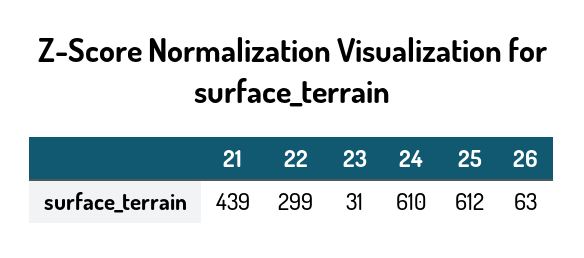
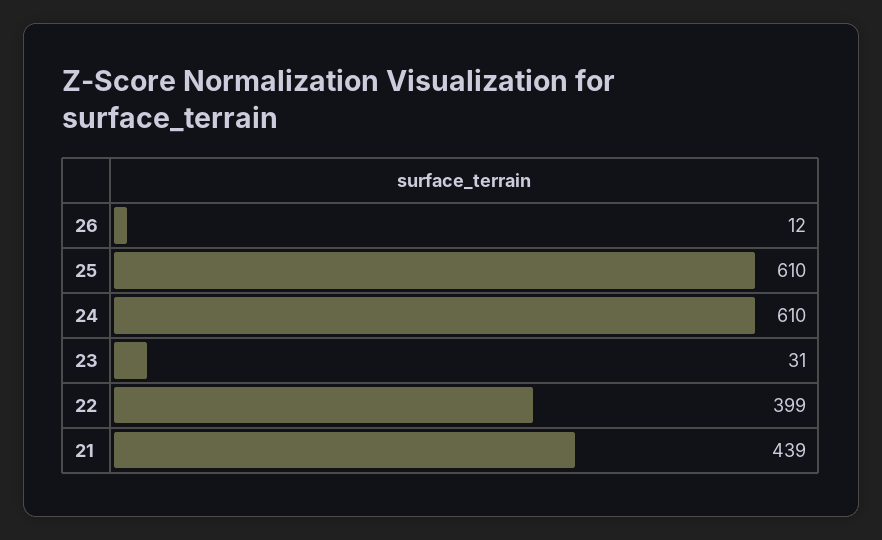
  {
    "21": 439,
-   "22": 299,
+   "22": 399,
    "23": 31,
    "24": 610,
-   "25": 612,
+   "25": 610,
-   "26": 63
+   "26": 12
  }

